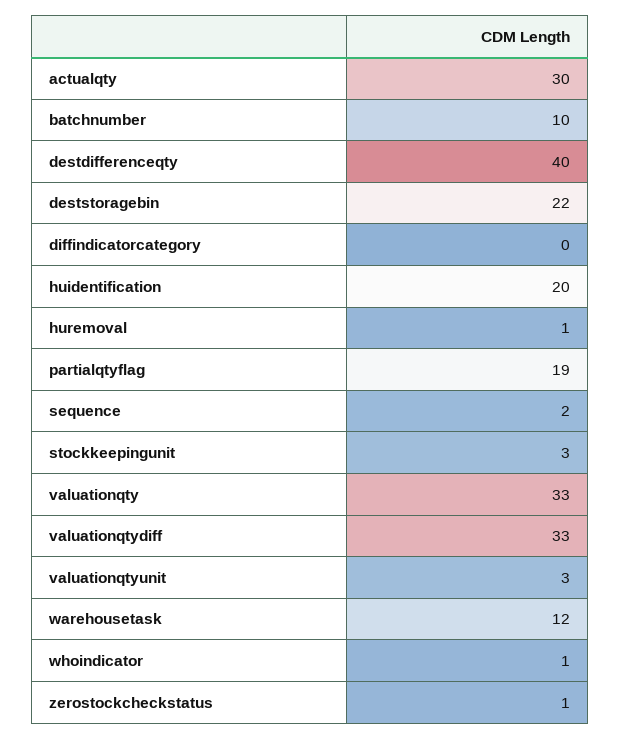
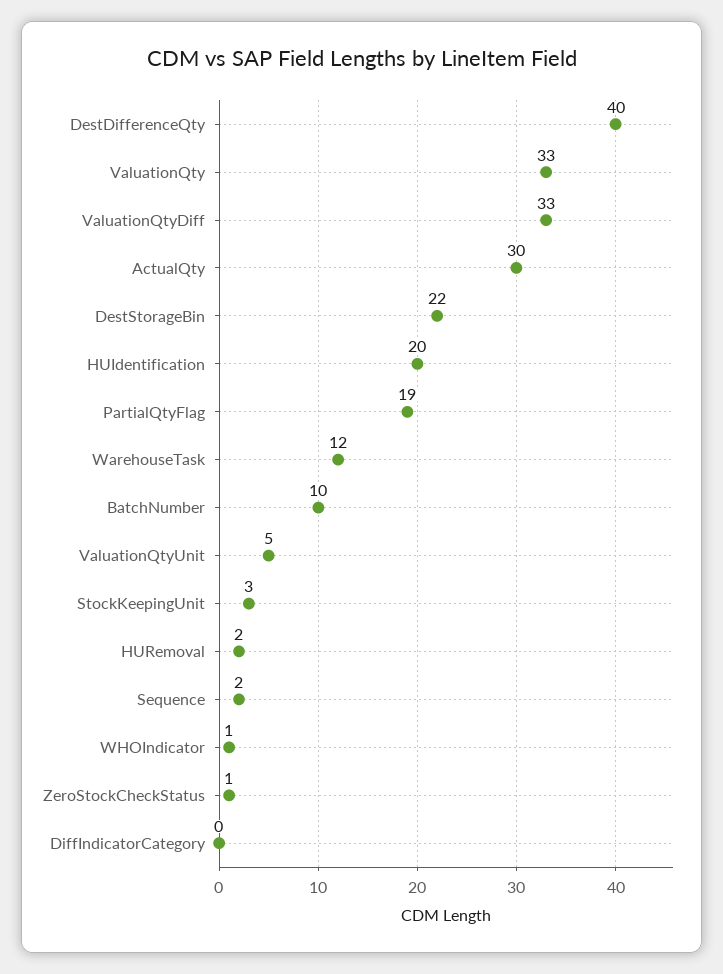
  {
    "actualqty": 30,
    "batchnumber": 10,
    "destdifferenceqty": 40,
    "deststoragebin": 22,
    "diffindicatorcategory": 0,
    "huidentification": 20,
-   "huremoval": 1,
+   "huremoval": 2,
    "partialqtyflag": 19,
    "sequence": 2,
    "stockkeepingunit": 3,
    "valuationqty": 33,
    "valuationqtydiff": 33,
-   "valuationqtyunit": 3,
+   "valuationqtyunit": 5,
    "warehousetask": 12,
    "whoindicator": 1,
    "zerostockcheckstatus": 1
  }

